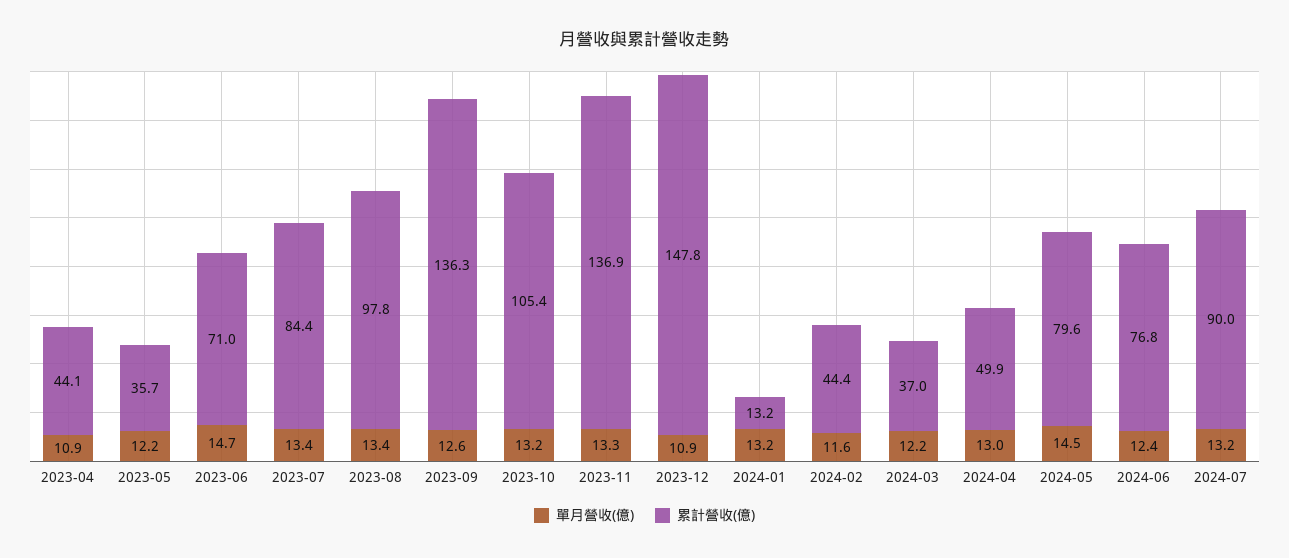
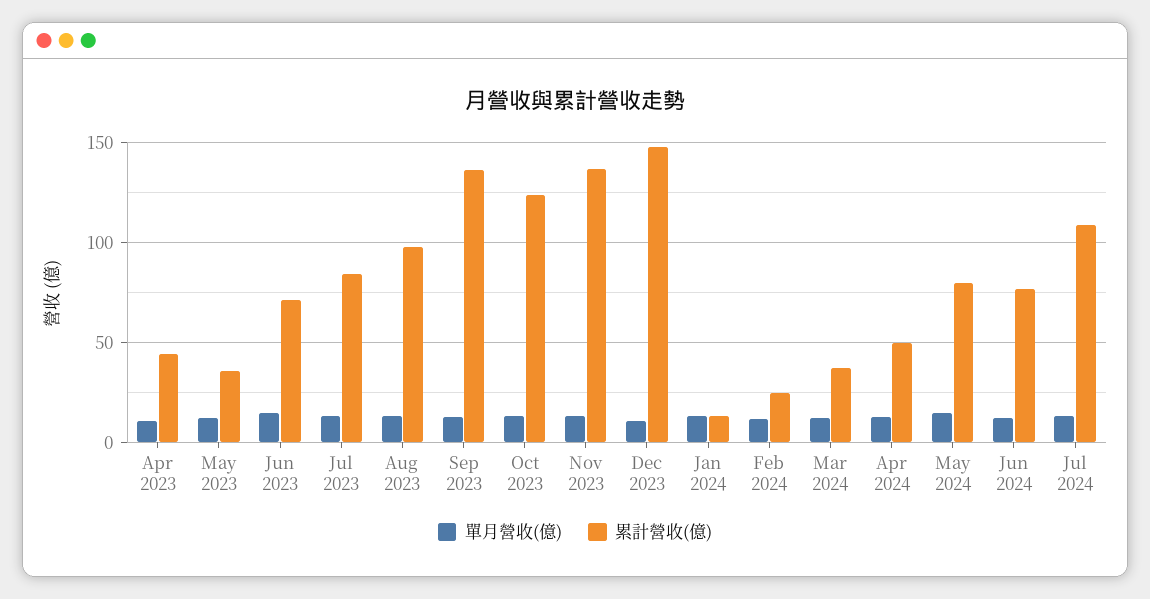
  {
    "單月營收(億)": {
      "2023-04": 10.9,
      "2023-05": 12.2,
      "2023-06": 14.7,
      "2023-07": 13.4,
      "2023-08": 13.4,
      "2023-09": 12.6,
      "2023-10": 13.2,
      "2023-11": 13.3,
      "2023-12": 10.9,
      "2024-01": 13.2,
      "2024-02": 11.6,
      "2024-03": 12.2,
      "2024-04": 13,
      "2024-05": 14.5,
      "2024-06": 12.4,
      "2024-07": 13.2
    },
    "累計營收(億)": {
      "2023-04": 44.1,
      "2023-05": 35.7,
      "2023-06": 71,
      "2023-07": 84.4,
      "2023-08": 97.8,
      "2023-09": 136.3,
-     "2023-10": 105.4,
+     "2023-10": 125,
      "2023-11": 136.9,
      "2023-12": 147.8,
      "2024-01": 13.2,
-     "2024-02": 44.4,
+     "2024-02": 25,
      "2024-03": 37,
      "2024-04": 49.9,
      "2024-05": 79.6,
      "2024-06": 76.8,
-     "2024-07": 90
+     "2024-07": 110
    }
  }

